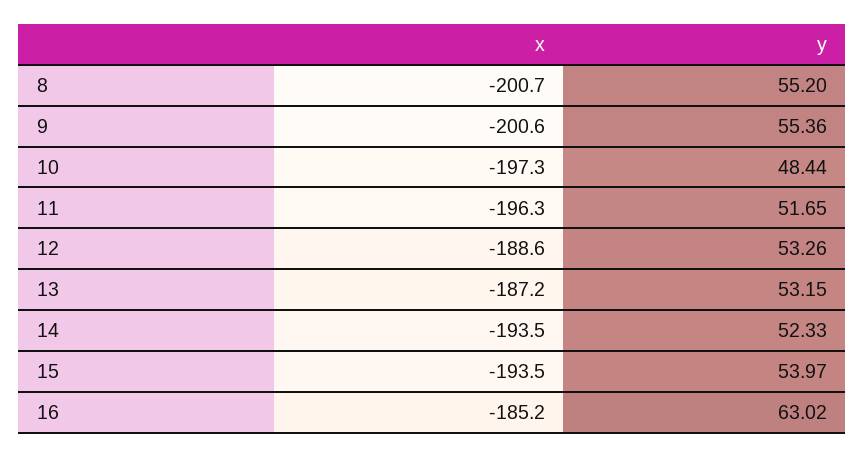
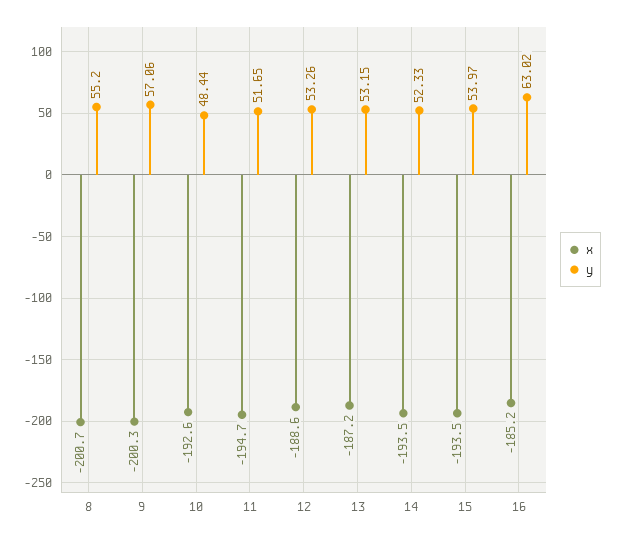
  {
    "x": {
      "8": -200.7,
-     "9": -200.6,
+     "9": -200.3,
-     "10": -197.3,
+     "10": -192.6,
-     "11": -196.3,
+     "11": -194.7,
      "12": -188.6,
      "13": -187.2,
      "14": -193.5,
      "15": -193.5,
      "16": -185.2
    },
    "y": {
      "8": 55.2,
-     "9": 55.36,
+     "9": 57.06,
      "10": 48.44,
      "11": 51.65,
      "12": 53.26,
      "13": 53.15,
      "14": 52.33,
      "15": 53.97,
      "16": 63.02
    }
  }

